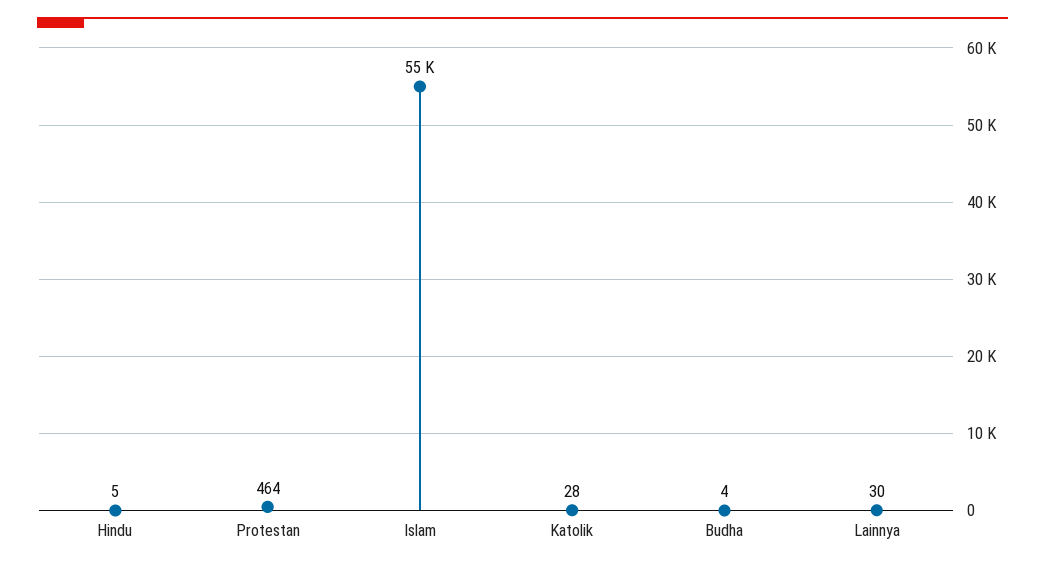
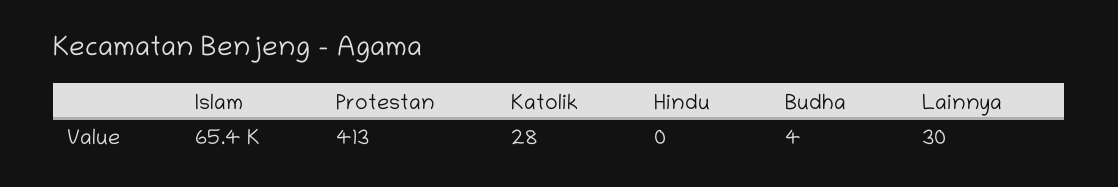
  {
-   "Hindu": 5,
+   "Hindu": 0,
-   "Protestan": 464,
+   "Protestan": 413,
-   "Islam": 55000,
+   "Islam": 65400,
    "Katolik": 28,
    "Budha": 4,
    "Lainnya": 30
  }

